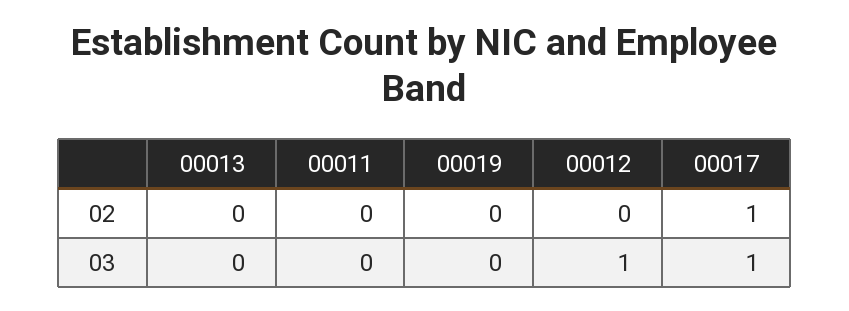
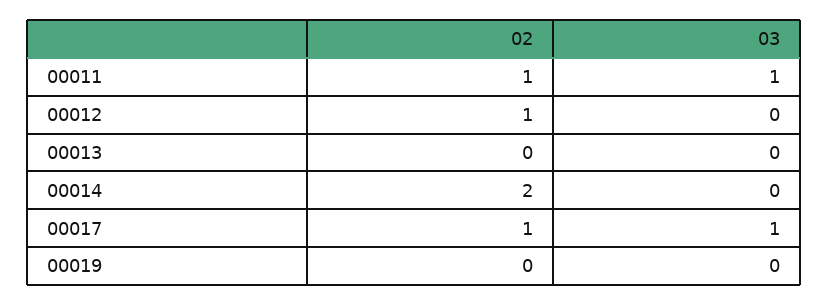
  {
    "00013": {
      "02": 0,
      "03": 0
    },
    "00011": {
-     "02": 0,
+     "02": 1,
-     "03": 0
+     "03": 1
    },
    "00019": {
      "02": 0,
      "03": 0
    },
    "00012": {
-     "02": 0,
+     "02": 1,
-     "03": 1
+     "03": 0
    },
    "00017": {
      "02": 1,
      "03": 1
-   }
+   },
+   "00014": {
+     "02": 2,
+     "03": 0
+   }
  }

